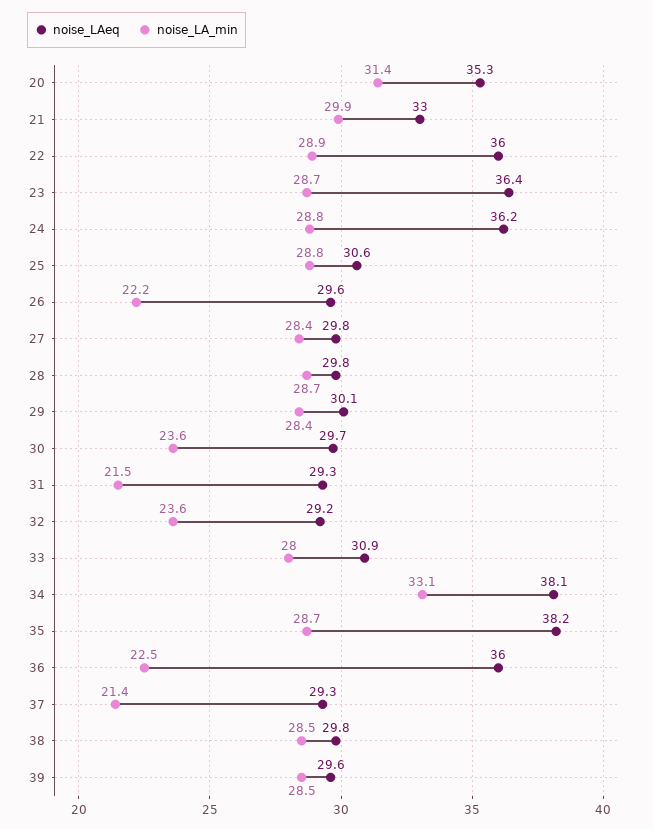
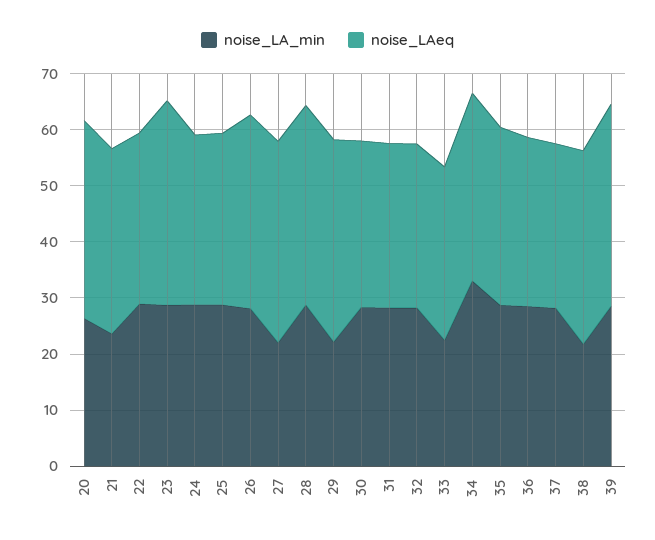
  {
    "noise_LAeq": {
      "20": 35.3,
      "21": 33,
-     "22": 36,
+     "22": 30,
      "23": 36.4,
-     "24": 36.2,
+     "24": 30,
      "25": 30.6,
-     "26": 29.6,
+     "26": 34,
-     "27": 29.8,
+     "27": 36,
-     "28": 29.8,
+     "28": 36,
-     "29": 30.1,
+     "29": 36,
      "30": 29.7,
      "31": 29.3,
      "32": 29.2,
      "33": 30.9,
-     "34": 38.1,
+     "34": 34,
-     "35": 38.2,
+     "35": 32,
-     "36": 36,
+     "36": 30,
      "37": 29.3,
-     "38": 29.8,
+     "38": 34,
-     "39": 29.6
+     "39": 36
    },
    "noise_LA_min": {
-     "20": 31.4,
+     "20": 26,
-     "21": 29.9,
+     "21": 24,
      "22": 28.9,
      "23": 28.7,
      "24": 28.8,
      "25": 28.8,
-     "26": 22.2,
+     "26": 28,
-     "27": 28.4,
+     "27": 22,
      "28": 28.7,
-     "29": 28.4,
+     "29": 22,
-     "30": 23.6,
+     "30": 28,
-     "31": 21.5,
+     "31": 28,
-     "32": 23.6,
+     "32": 28,
-     "33": 28,
+     "33": 22,
      "34": 33.1,
      "35": 28.7,
-     "36": 22.5,
+     "36": 28,
-     "37": 21.4,
+     "37": 28,
-     "38": 28.5,
+     "38": 22,
      "39": 28.5
    }
  }

